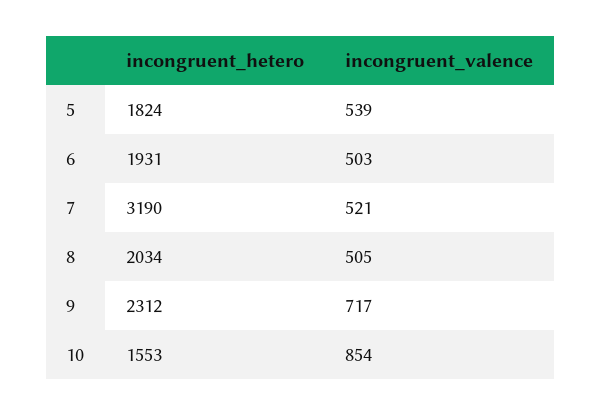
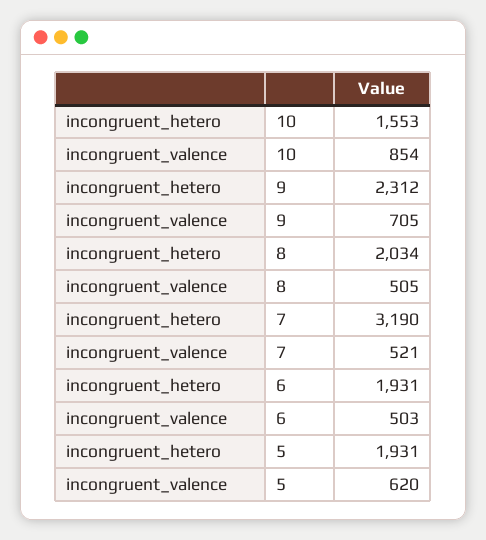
  {
    "incongruent_hetero": {
-     "5": 1824,
+     "5": 1931,
      "6": 1931,
      "7": 3190,
      "8": 2034,
      "9": 2312,
      "10": 1553
    },
    "incongruent_valence": {
-     "5": 539,
+     "5": 620,
      "6": 503,
      "7": 521,
      "8": 505,
-     "9": 717,
+     "9": 705,
      "10": 854
    }
  }

